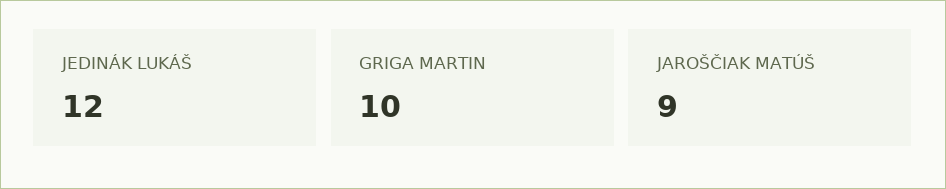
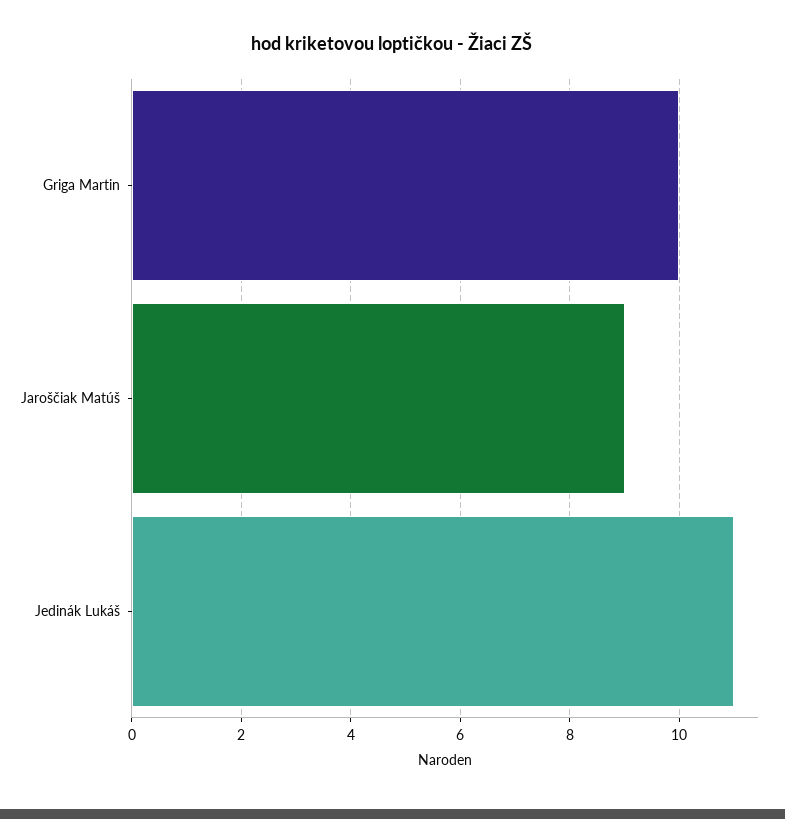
  {
-   "JEDINÁK LUKÁŠ": 12,
+   "JEDINÁK LUKÁŠ": 11,
    "GRIGA MARTIN": 10,
    "JAROŠČIAK MATÚŠ": 9
  }

